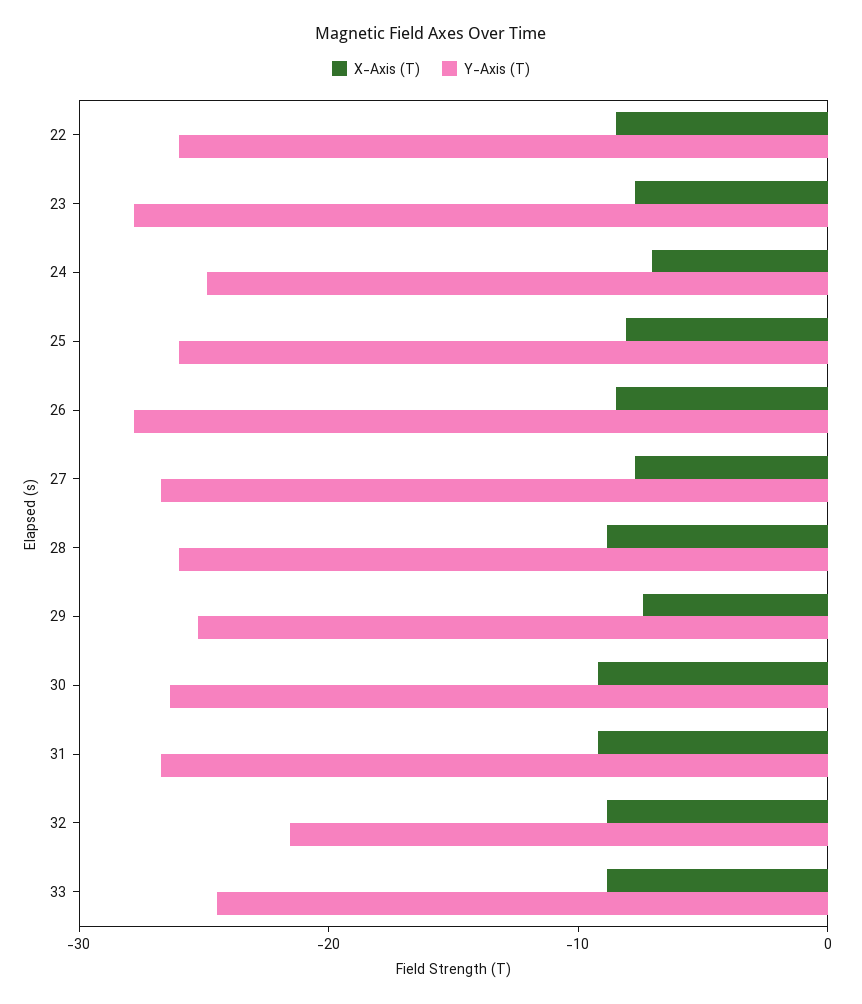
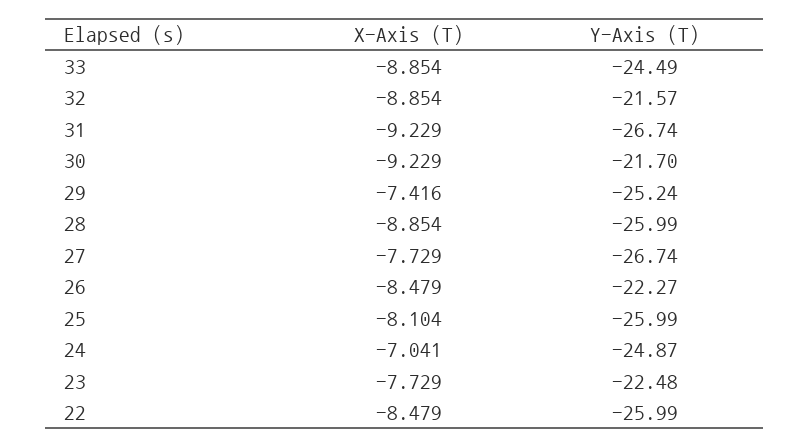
  {
    "X-Axis (T)": {
      "22": -8.479,
      "23": -7.729,
      "24": -7.041,
      "25": -8.104,
      "26": -8.479,
      "27": -7.729,
      "28": -8.854,
      "29": -7.416,
      "30": -9.229,
      "31": -9.229,
      "32": -8.854,
      "33": -8.854
    },
    "Y-Axis (T)": {
      "22": -25.99,
-     "23": -28,
+     "23": -22.48,
      "24": -24.87,
      "25": -25.99,
-     "26": -28,
+     "26": -22.27,
      "27": -26.74,
      "28": -25.99,
      "29": -25.24,
-     "30": -26,
+     "30": -21.7,
      "31": -26.74,
      "32": -21.57,
      "33": -24.49
    }
  }

